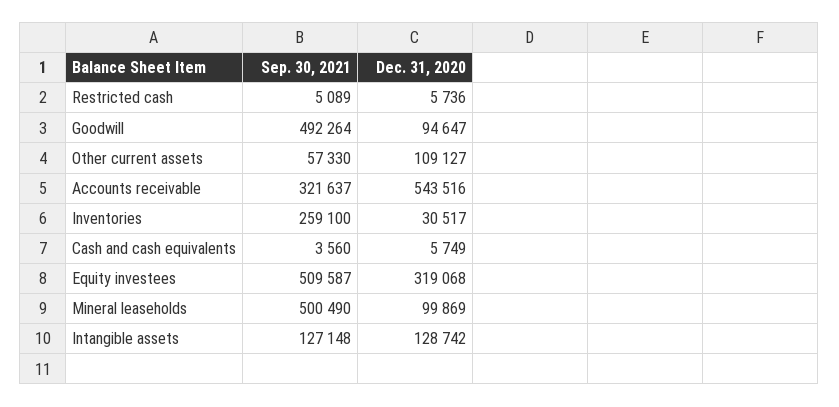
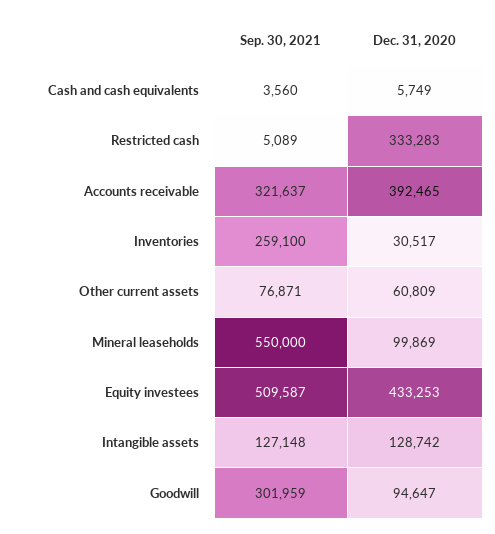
  {
    "Sep. 30, 2021": {
      "Restricted cash": 5089,
-     "Goodwill": 492264,
+     "Goodwill": 301959,
-     "Other current assets": 57330,
+     "Other current assets": 76871,
      "Accounts receivable": 321637,
      "Inventories": 259100,
      "Cash and cash equivalents": 3560,
      "Equity investees": 509587,
-     "Mineral leaseholds": 500490,
+     "Mineral leaseholds": 550000,
      "Intangible assets": 127148
    },
    "Dec. 31, 2020": {
-     "Restricted cash": 5736,
+     "Restricted cash": 333283,
      "Goodwill": 94647,
-     "Other current assets": 109127,
+     "Other current assets": 60809,
-     "Accounts receivable": 543516,
+     "Accounts receivable": 392465,
      "Inventories": 30517,
      "Cash and cash equivalents": 5749,
-     "Equity investees": 319068,
+     "Equity investees": 433253,
      "Mineral leaseholds": 99869,
      "Intangible assets": 128742
    }
  }

